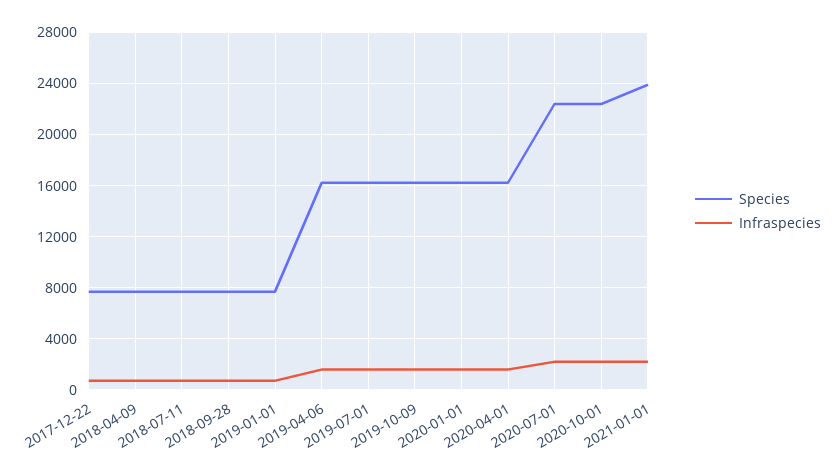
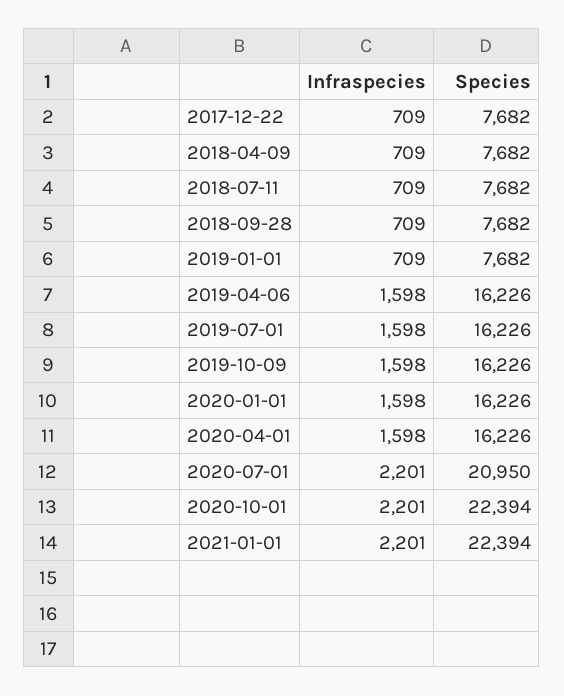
  {
    "Species": {
      "2017-12-22": 7682,
      "2018-04-09": 7682,
      "2018-07-11": 7682,
      "2018-09-28": 7682,
      "2019-01-01": 7682,
      "2019-04-06": 16226,
      "2019-07-01": 16226,
      "2019-10-09": 16226,
      "2020-01-01": 16226,
      "2020-04-01": 16226,
-     "2020-07-01": 22500,
+     "2020-07-01": 20950,
      "2020-10-01": 22394,
-     "2021-01-01": 24000
+     "2021-01-01": 22394
    },
    "Infraspecies": {
      "2017-12-22": 709,
      "2018-04-09": 709,
      "2018-07-11": 709,
      "2018-09-28": 709,
      "2019-01-01": 709,
      "2019-04-06": 1598,
      "2019-07-01": 1598,
      "2019-10-09": 1598,
      "2020-01-01": 1598,
      "2020-04-01": 1598,
      "2020-07-01": 2201,
      "2020-10-01": 2201,
      "2021-01-01": 2201
    }
  }

